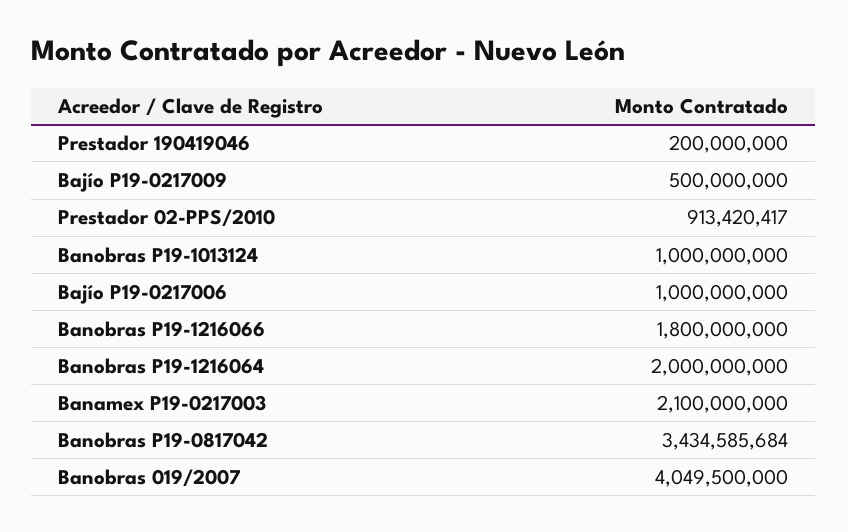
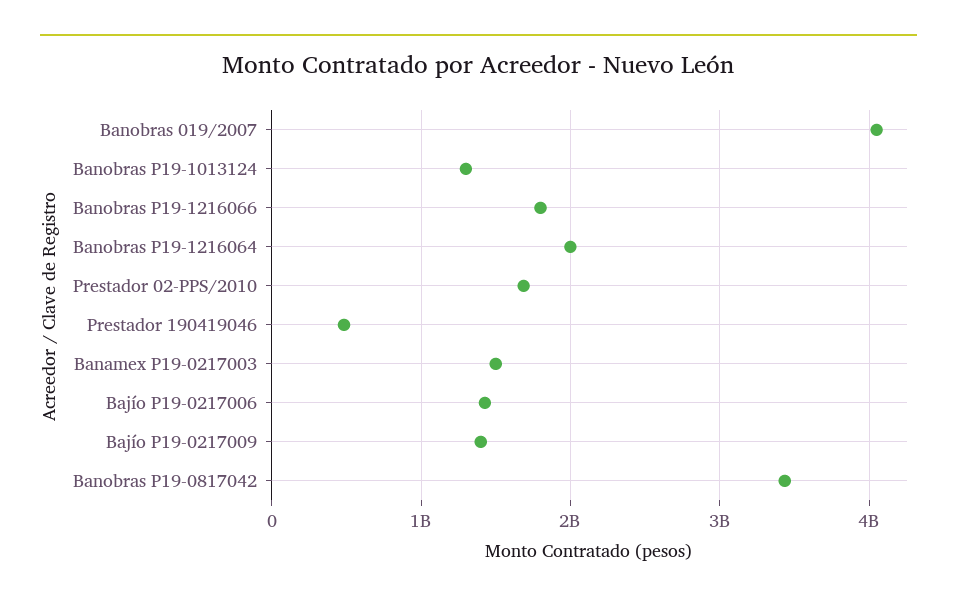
  {
-   "Prestador 190419046": 200000000,
+   "Prestador 190419046": 500000000,
-   "Bajío P19-0217009": 500000000,
+   "Bajío P19-0217009": 1400000000,
-   "Prestador 02-PPS/2010": 913420417,
+   "Prestador 02-PPS/2010": 1700000000,
-   "Banobras P19-1013124": 1000000000,
+   "Banobras P19-1013124": 1300000000,
-   "Bajío P19-0217006": 1000000000,
+   "Bajío P19-0217006": 1400000000,
    "Banobras P19-1216066": 1800000000,
    "Banobras P19-1216064": 2000000000,
-   "Banamex P19-0217003": 2100000000,
+   "Banamex P19-0217003": 1500000000,
    "Banobras P19-0817042": 3434585684,
    "Banobras 019/2007": 4049500000
  }

